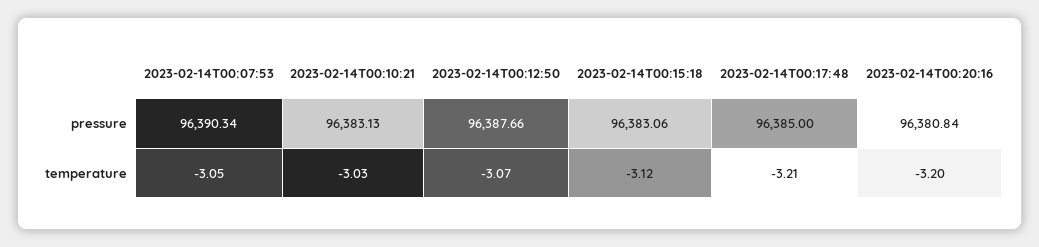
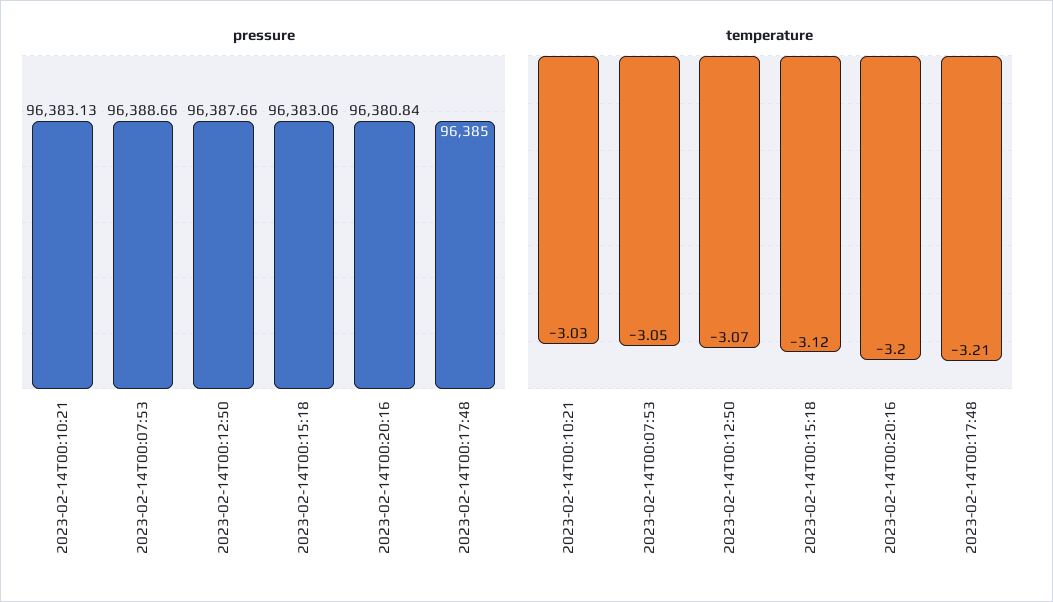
  {
    "pressure": {
-     "2023-02-14T00:07:53": 96390.34,
+     "2023-02-14T00:07:53": 96388.66,
      "2023-02-14T00:10:21": 96383.13,
      "2023-02-14T00:12:50": 96387.66,
      "2023-02-14T00:15:18": 96383.06,
      "2023-02-14T00:17:48": 96385,
      "2023-02-14T00:20:16": 96380.84
    },
    "temperature": {
      "2023-02-14T00:07:53": -3.05,
      "2023-02-14T00:10:21": -3.03,
      "2023-02-14T00:12:50": -3.07,
      "2023-02-14T00:15:18": -3.12,
      "2023-02-14T00:17:48": -3.21,
      "2023-02-14T00:20:16": -3.2
    }
  }

